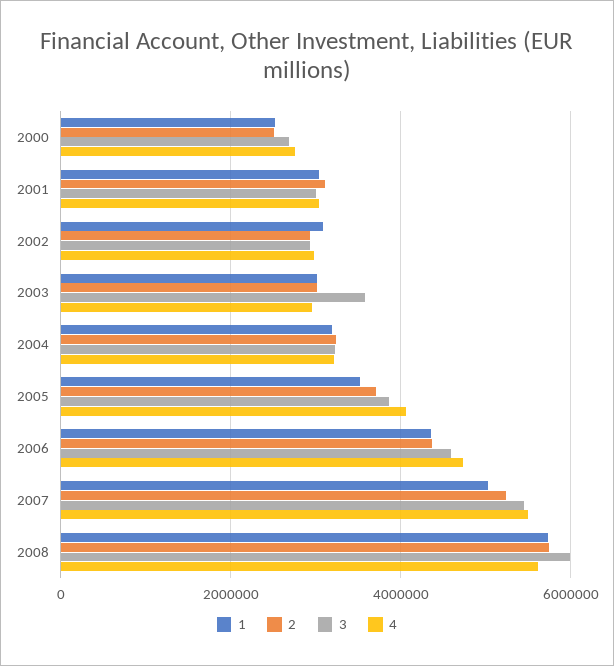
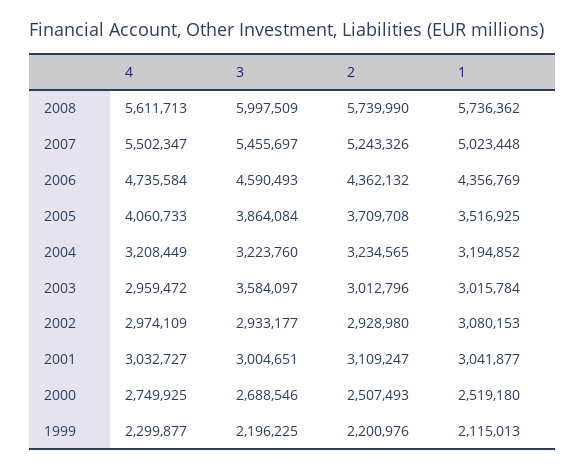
  {
    "1": {
      "2000": 2519180,
      "2001": 3041877,
      "2002": 3080153,
      "2003": 3015784,
      "2004": 3194852,
      "2005": 3516925,
      "2006": 4356769,
      "2007": 5023448,
-     "2008": 5736362
+     "2008": 5736362,
+     "1999": 2115013
    },
    "2": {
      "2000": 2507493,
      "2001": 3109247,
      "2002": 2928980,
      "2003": 3012796,
      "2004": 3234565,
      "2005": 3709708,
      "2006": 4362132,
      "2007": 5243326,
-     "2008": 5739990
+     "2008": 5739990,
+     "1999": 2200976
    },
    "3": {
      "2000": 2688546,
      "2001": 3004651,
      "2002": 2933177,
      "2003": 3584097,
      "2004": 3223760,
      "2005": 3864084,
      "2006": 4590493,
      "2007": 5455697,
-     "2008": 5997509
+     "2008": 5997509,
+     "1999": 2196225
    },
    "4": {
      "2000": 2749925,
      "2001": 3032727,
      "2002": 2974109,
      "2003": 2959472,
      "2004": 3208449,
      "2005": 4060733,
      "2006": 4735584,
      "2007": 5502347,
-     "2008": 5611713
+     "2008": 5611713,
+     "1999": 2299877
    }
  }

